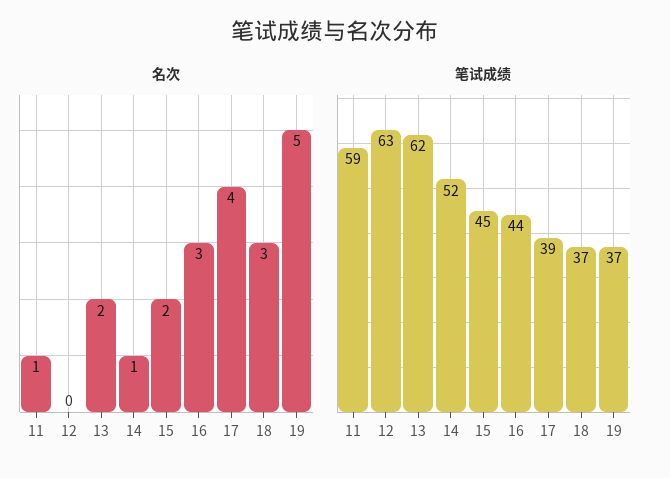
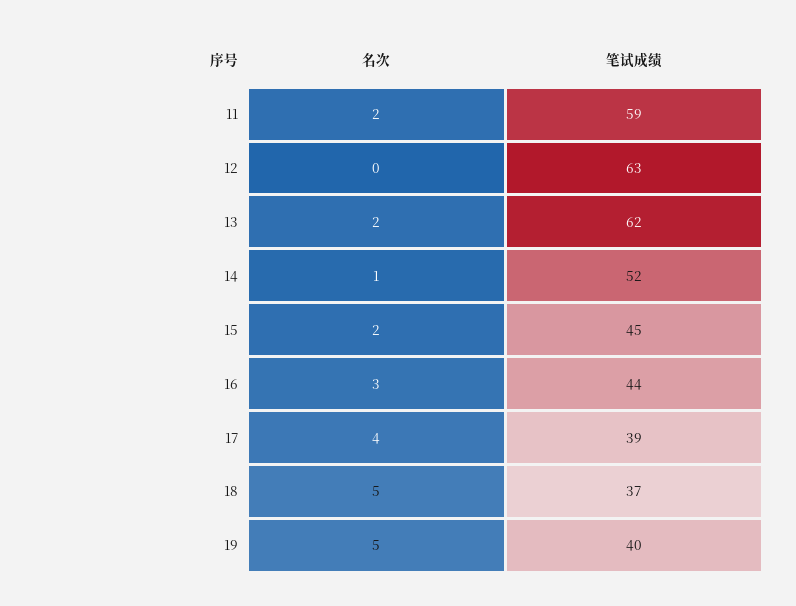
  {
    "名次": {
-     "11": 1,
+     "11": 2,
      "12": 0,
      "13": 2,
      "14": 1,
      "15": 2,
      "16": 3,
      "17": 4,
-     "18": 3,
+     "18": 5,
      "19": 5
    },
    "笔试成绩": {
      "11": 59,
      "12": 63,
      "13": 62,
      "14": 52,
      "15": 45,
      "16": 44,
      "17": 39,
      "18": 37,
-     "19": 37
+     "19": 40
    }
  }

